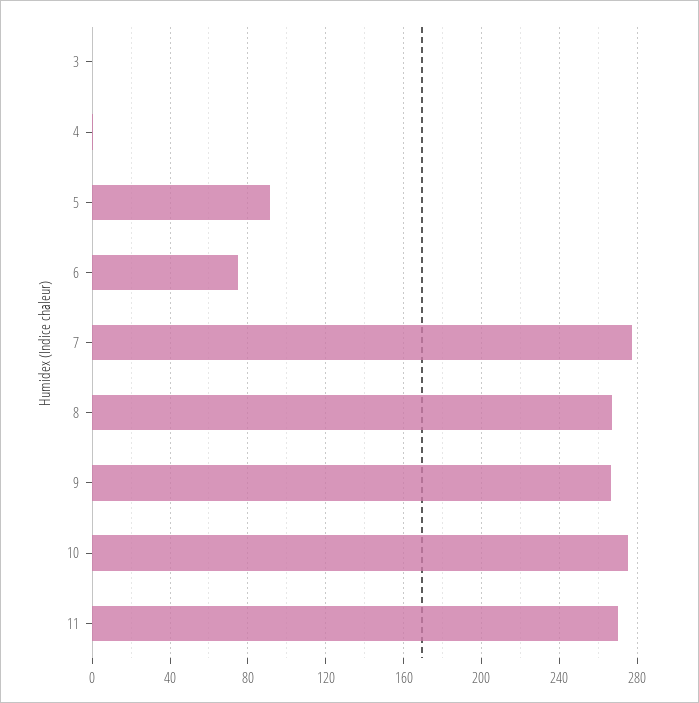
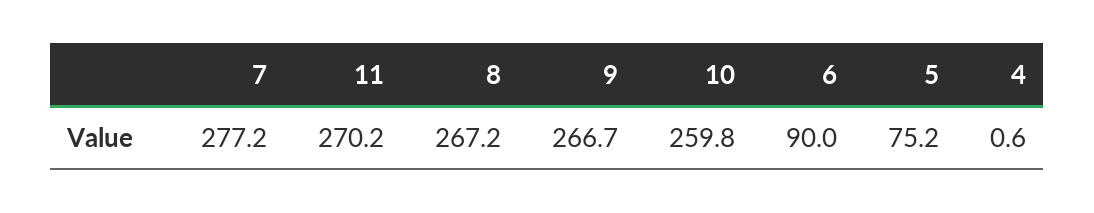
  {
-   "3": 0,
    "4": 0.6,
-   "5": 90,
+   "5": 75.2,
-   "6": 75,
+   "6": 90,
    "7": 277.2,
    "8": 267.2,
    "9": 266.7,
-   "10": 275,
+   "10": 259.8,
    "11": 270.2
  }

